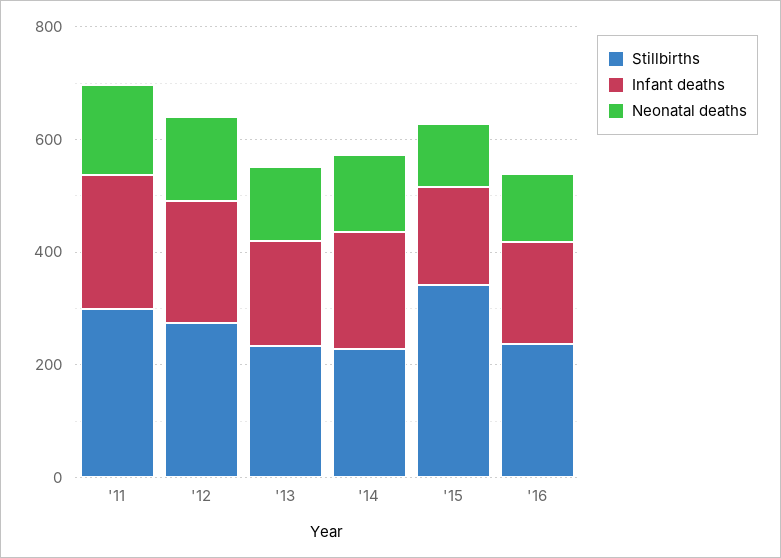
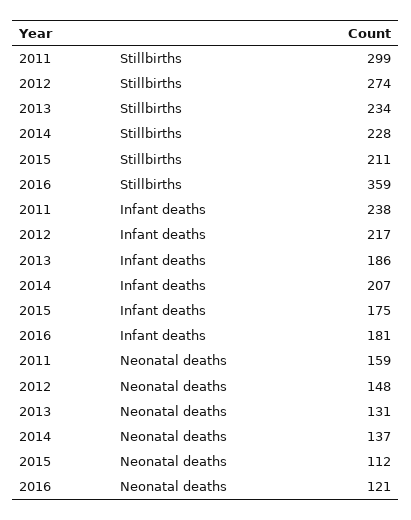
  {
    "Stillbirths": {
      "'11": 299,
      "'12": 274,
      "'13": 234,
      "'14": 228,
-     "'15": 350,
+     "'15": 211,
-     "'16": 250
+     "'16": 359
    },
    "Infant deaths": {
      "'11": 238,
      "'12": 217,
      "'13": 186,
      "'14": 207,
      "'15": 175,
      "'16": 181
    },
    "Neonatal deaths": {
      "'11": 159,
      "'12": 148,
      "'13": 131,
      "'14": 137,
      "'15": 112,
      "'16": 121
    }
  }

